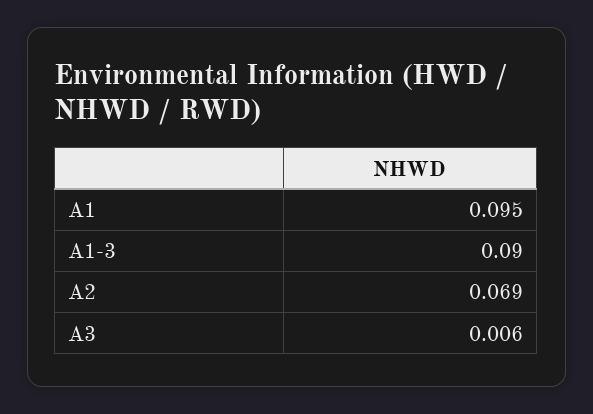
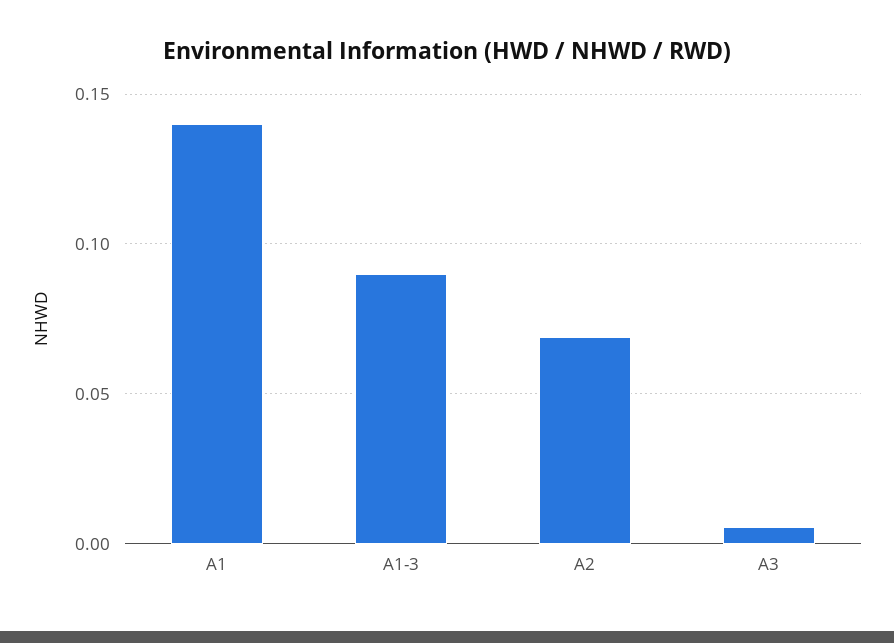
  {
-   "A1": 0.095,
+   "A1": 0.14,
    "A1-3": 0.09,
    "A2": 0.069,
    "A3": 0.006
  }

